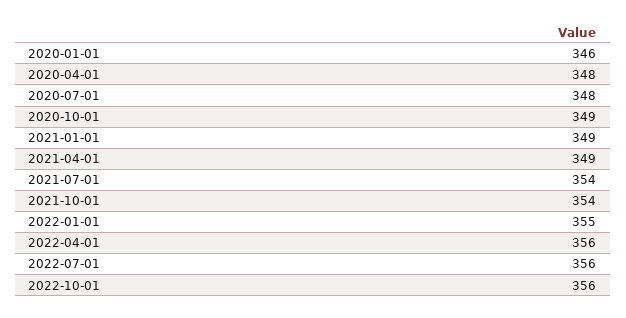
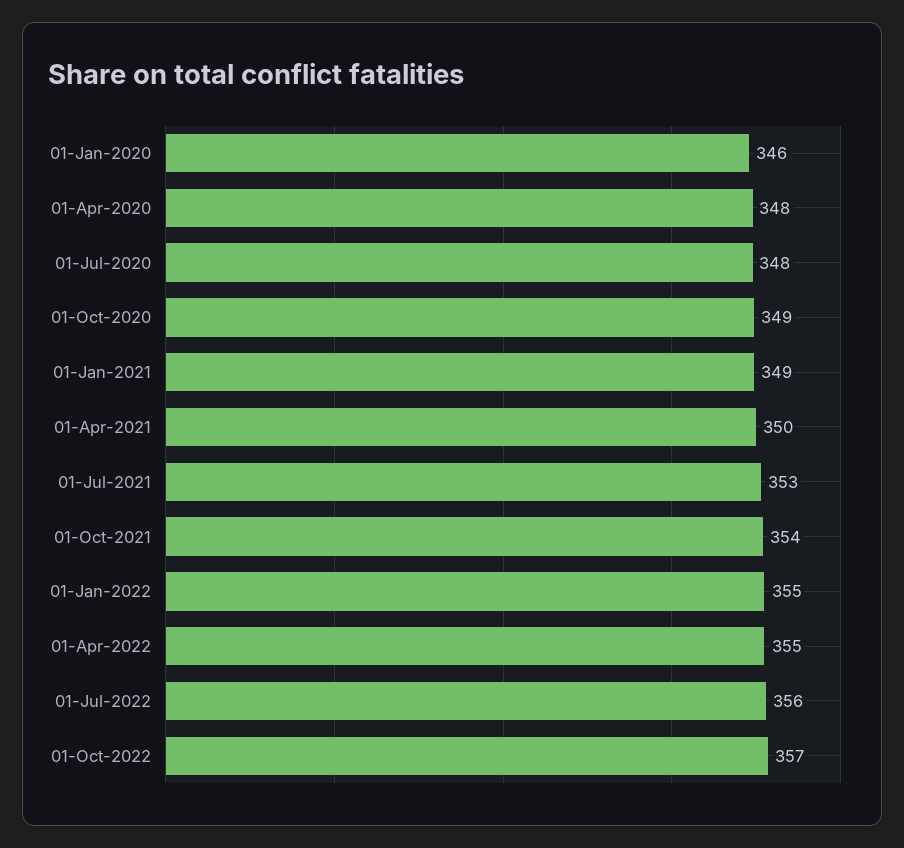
  {
    "2020-01-01": 346,
    "2020-04-01": 348,
    "2020-07-01": 348,
    "2020-10-01": 349,
    "2021-01-01": 349,
-   "2021-04-01": 349,
+   "2021-04-01": 350,
-   "2021-07-01": 354,
+   "2021-07-01": 353,
    "2021-10-01": 354,
    "2022-01-01": 355,
-   "2022-04-01": 356,
+   "2022-04-01": 355,
    "2022-07-01": 356,
-   "2022-10-01": 356
+   "2022-10-01": 357
  }

